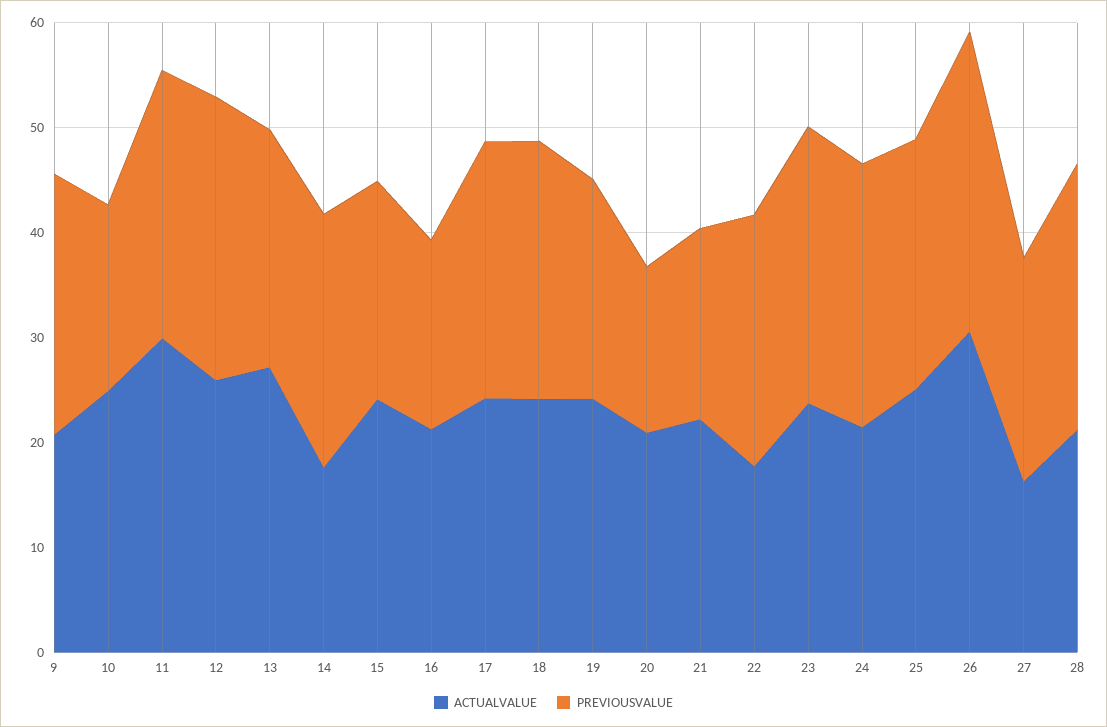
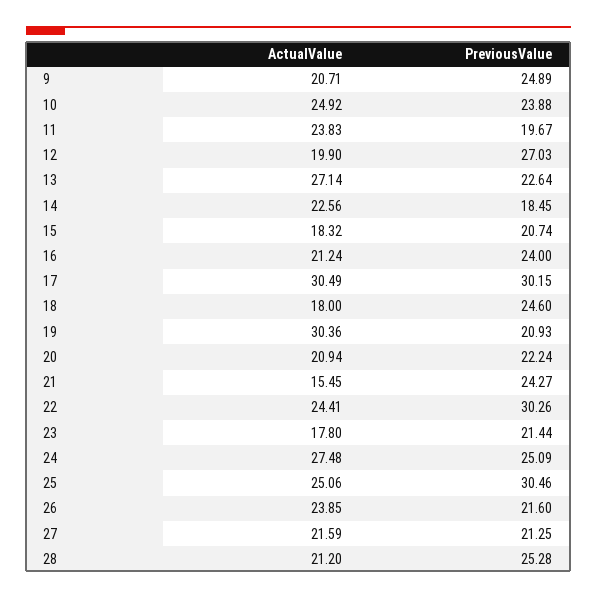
  {
    "ACTUALVALUE": {
      "9": 20.71,
      "10": 24.92,
-     "11": 30,
+     "11": 23.83,
-     "12": 26,
+     "12": 19.9,
      "13": 27.14,
-     "14": 18,
+     "14": 22.56,
-     "15": 24,
+     "15": 18.32,
      "16": 21.24,
-     "17": 24,
+     "17": 30.49,
-     "18": 24,
+     "18": 18,
-     "19": 24,
+     "19": 30.36,
      "20": 20.94,
-     "21": 22,
+     "21": 15.45,
-     "22": 18,
+     "22": 24.41,
-     "23": 24,
+     "23": 17.8,
-     "24": 22,
+     "24": 27.48,
      "25": 25.06,
-     "26": 30,
+     "26": 23.85,
-     "27": 16,
+     "27": 21.59,
      "28": 21.2
    },
    "PREVIOUSVALUE": {
      "9": 24.89,
-     "10": 18,
+     "10": 23.88,
-     "11": 26,
+     "11": 19.67,
      "12": 27.03,
      "13": 22.64,
-     "14": 24,
+     "14": 18.45,
      "15": 20.74,
-     "16": 18,
+     "16": 24,
-     "17": 24,
+     "17": 30.15,
      "18": 24.6,
      "19": 20.93,
-     "20": 16,
+     "20": 22.24,
-     "21": 18,
+     "21": 24.27,
-     "22": 24,
+     "22": 30.26,
-     "23": 26,
+     "23": 21.44,
      "24": 25.09,
-     "25": 24,
+     "25": 30.46,
-     "26": 28,
+     "26": 21.6,
      "27": 21.25,
      "28": 25.28
    }
  }

